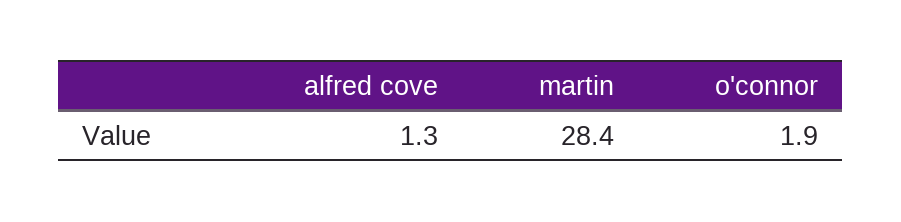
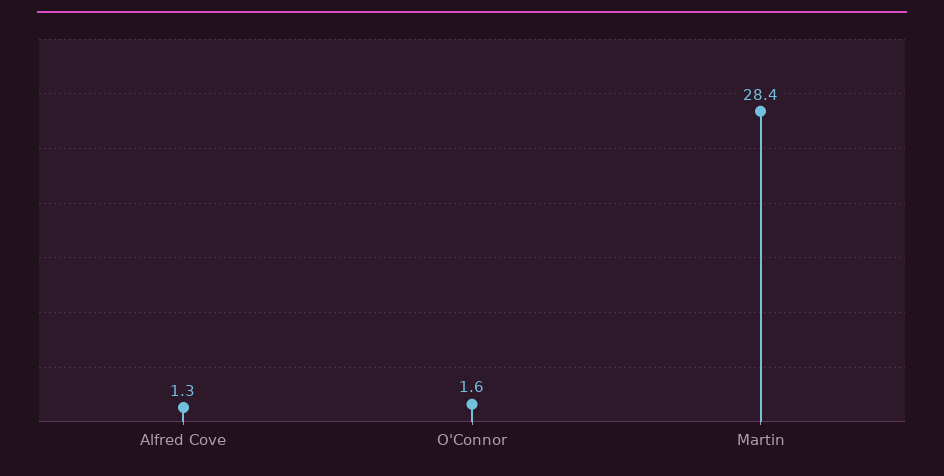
  {
    "alfred cove": 1.3,
    "martin": 28.4,
-   "o'connor": 1.9
+   "o'connor": 1.6
  }

